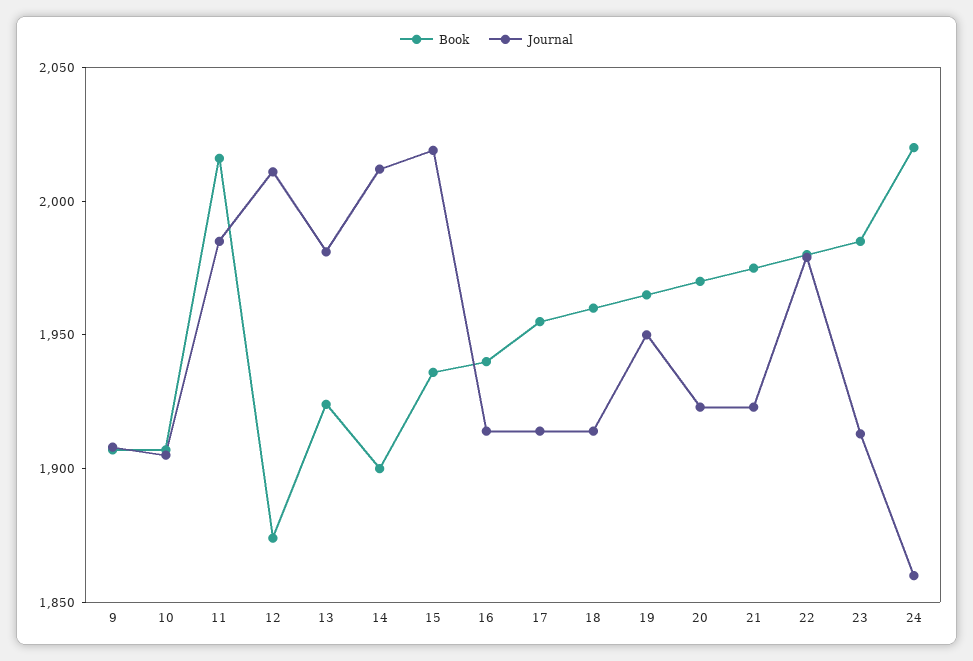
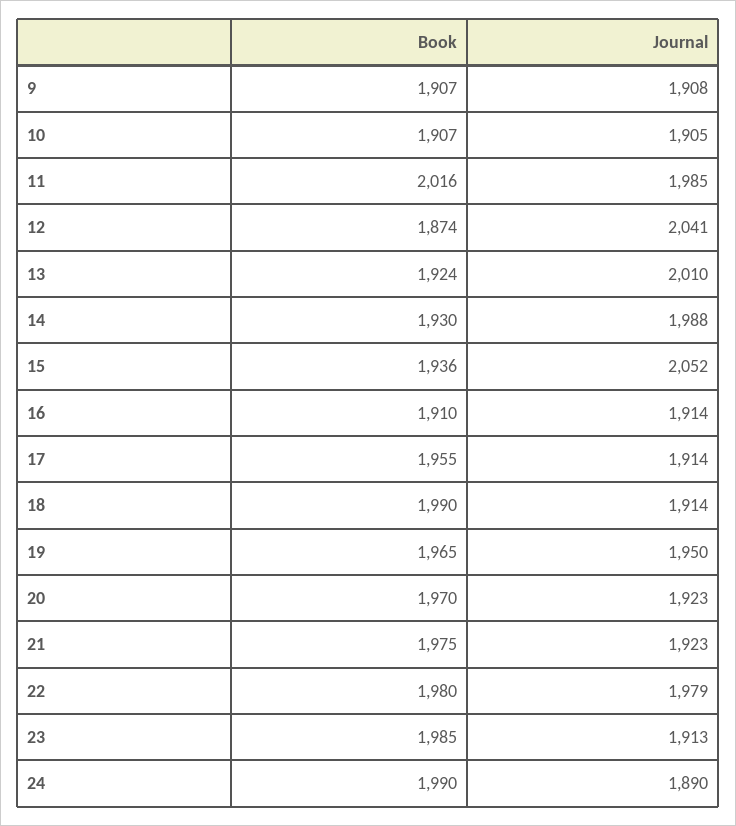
  {
    "Book": {
      "9": 1907,
      "10": 1907,
      "11": 2016,
      "12": 1874,
      "13": 1924,
-     "14": 1900,
+     "14": 1930,
      "15": 1936,
-     "16": 1940,
+     "16": 1910,
      "17": 1955,
-     "18": 1960,
+     "18": 1990,
      "19": 1965,
      "20": 1970,
      "21": 1975,
      "22": 1980,
      "23": 1985,
-     "24": 2020
+     "24": 1990
    },
    "Journal": {
      "9": 1908,
      "10": 1905,
      "11": 1985,
-     "12": 2010,
+     "12": 2041,
-     "13": 1980,
+     "13": 2010,
-     "14": 2010,
+     "14": 1988,
-     "15": 2020,
+     "15": 2052,
      "16": 1914,
      "17": 1914,
      "18": 1914,
      "19": 1950,
      "20": 1923,
      "21": 1923,
      "22": 1979,
      "23": 1913,
-     "24": 1860
+     "24": 1890
    }
  }

